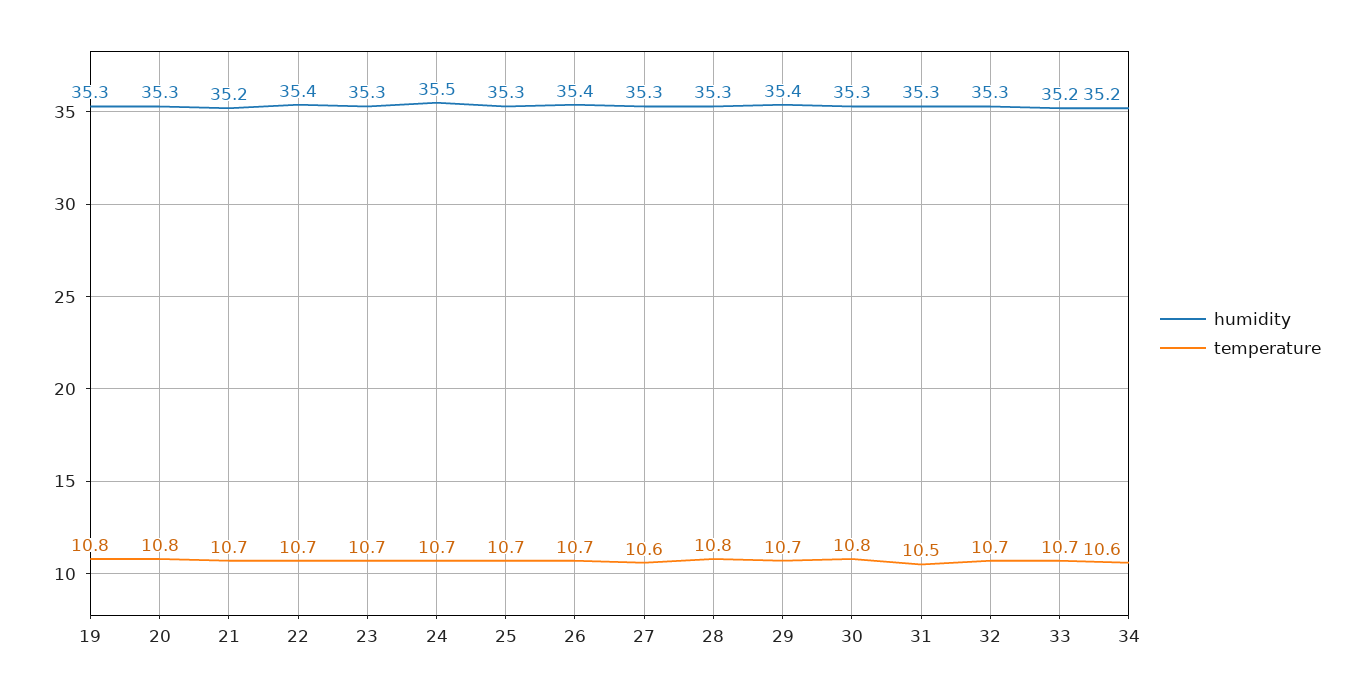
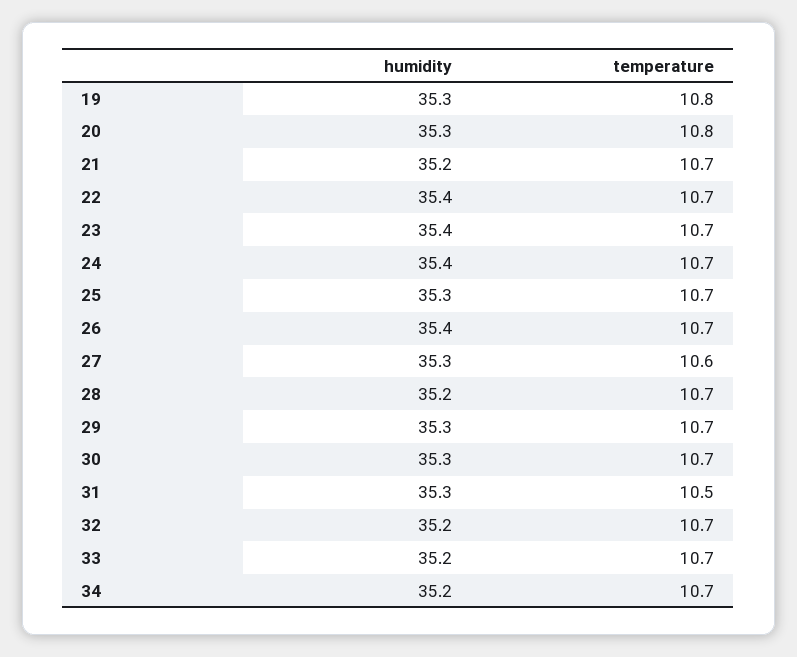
  {
    "humidity": {
      "19": 35.3,
      "20": 35.3,
      "21": 35.2,
      "22": 35.4,
-     "23": 35.3,
+     "23": 35.4,
-     "24": 35.5,
+     "24": 35.4,
      "25": 35.3,
      "26": 35.4,
      "27": 35.3,
-     "28": 35.3,
+     "28": 35.2,
-     "29": 35.4,
+     "29": 35.3,
      "30": 35.3,
      "31": 35.3,
-     "32": 35.3,
+     "32": 35.2,
      "33": 35.2,
      "34": 35.2
    },
    "temperature": {
      "19": 10.8,
      "20": 10.8,
      "21": 10.7,
      "22": 10.7,
      "23": 10.7,
      "24": 10.7,
      "25": 10.7,
      "26": 10.7,
      "27": 10.6,
-     "28": 10.8,
+     "28": 10.7,
      "29": 10.7,
-     "30": 10.8,
+     "30": 10.7,
      "31": 10.5,
      "32": 10.7,
      "33": 10.7,
-     "34": 10.6
+     "34": 10.7
    }
  }

